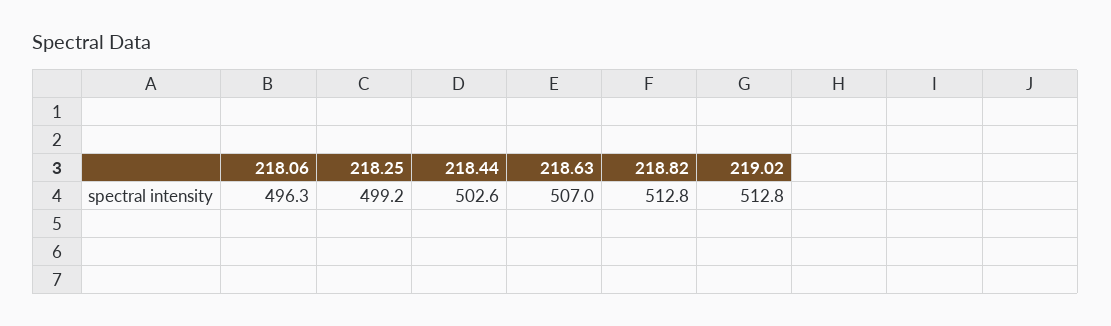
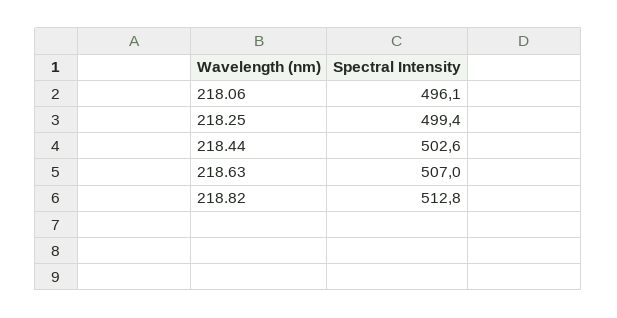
  {
-   "218.06": 496.3,
+   "218.06": 496.1,
-   "218.25": 499.2,
+   "218.25": 499.4,
    "218.44": 502.6,
    "218.63": 507,
-   "218.82": 512.8,
+   "218.82": 512.8
-   "219.02": 512.8
  }

